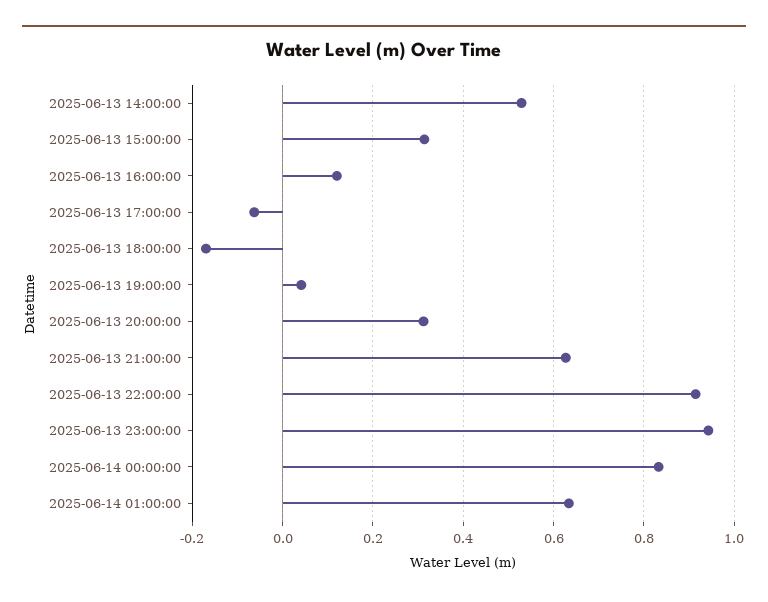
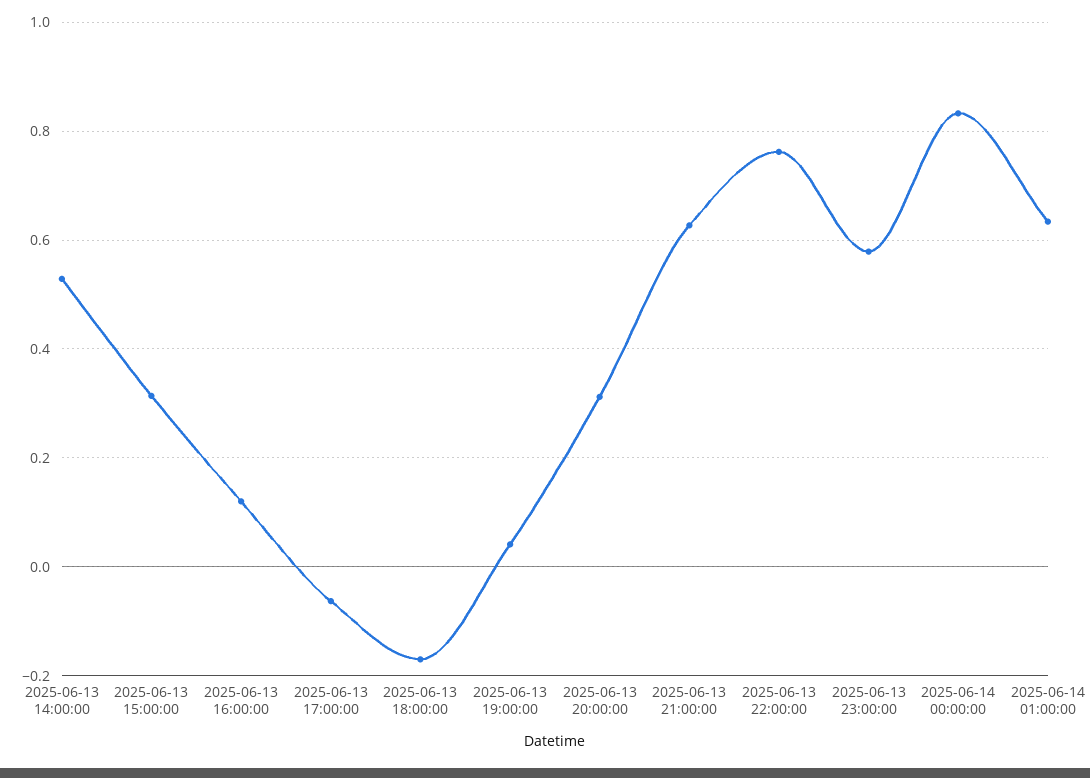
  {
    "2025-06-13 14:00:00": 0.52,
    "2025-06-13 15:00:00": 0.32,
    "2025-06-13 16:00:00": 0.12,
    "2025-06-13 17:00:00": -0.06,
    "2025-06-13 18:00:00": -0.18,
    "2025-06-13 19:00:00": 0.04,
    "2025-06-13 20:00:00": 0.32,
    "2025-06-13 21:00:00": 0.62,
-   "2025-06-13 22:00:00": 0.92,
+   "2025-06-13 22:00:00": 0.76,
-   "2025-06-13 23:00:00": 0.94,
+   "2025-06-13 23:00:00": 0.58,
    "2025-06-14 00:00:00": 0.84,
    "2025-06-14 01:00:00": 0.64
  }

